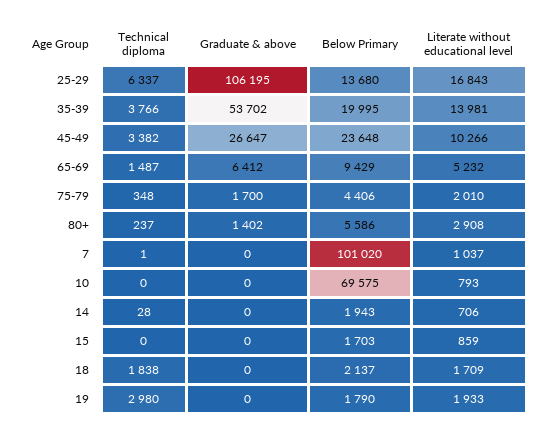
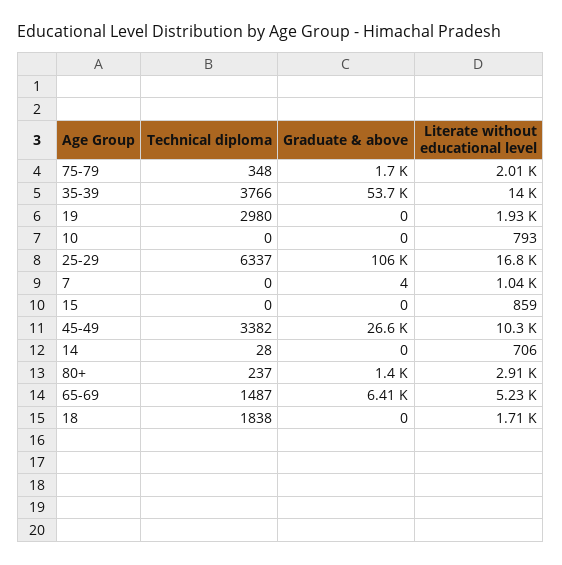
  {
    "Technical diploma": {
      "25-29": 6337,
      "35-39": 3766,
      "45-49": 3382,
      "65-69": 1487,
      "75-79": 348,
      "80+": 237,
-     "7": 1,
+     "7": 0,
      "10": 0,
      "14": 28,
      "15": 0,
      "18": 1838,
      "19": 2980
    },
    "Graduate & above": {
      "25-29": 106195,
      "35-39": 53702,
      "45-49": 26647,
      "65-69": 6412,
      "75-79": 1700,
      "80+": 1402,
-     "7": 0,
+     "7": 4,
      "10": 0,
      "14": 0,
      "15": 0,
      "18": 0,
      "19": 0
    },
-   "Below Primary": {
-     "25-29": 13680,
-     "35-39": 19995,
-     "45-49": 23648,
-     "65-69": 9429,
-     "75-79": 4406,
-     "80+": 5586,
-     "7": 101020,
-     "10": 69575,
-     "14": 1943,
-     "15": 1703,
-     "18": 2137,
-     "19": 1790
-   },
    "Literate without educational level": {
      "25-29": 16843,
      "35-39": 13981,
      "45-49": 10266,
      "65-69": 5232,
      "75-79": 2010,
      "80+": 2908,
      "7": 1037,
      "10": 793,
      "14": 706,
      "15": 859,
      "18": 1709,
      "19": 1933
    }
  }

